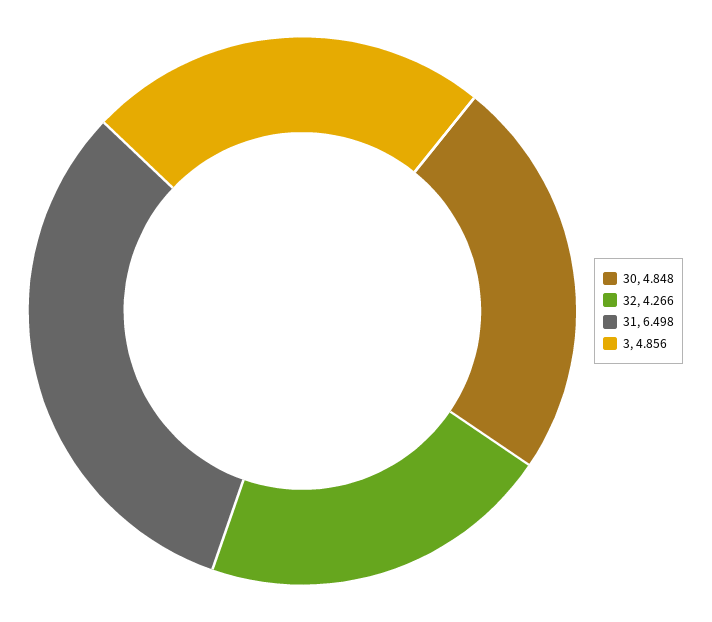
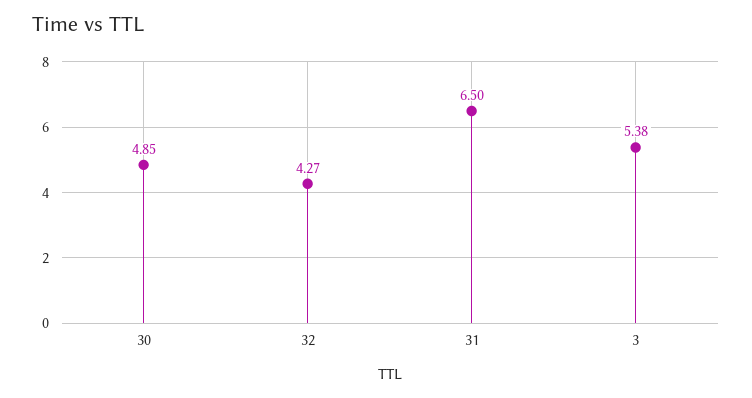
  {
    "30": 4.848,
    "32": 4.266,
    "31": 6.498,
-   "3": 4.856
+   "3": 5.38
  }

